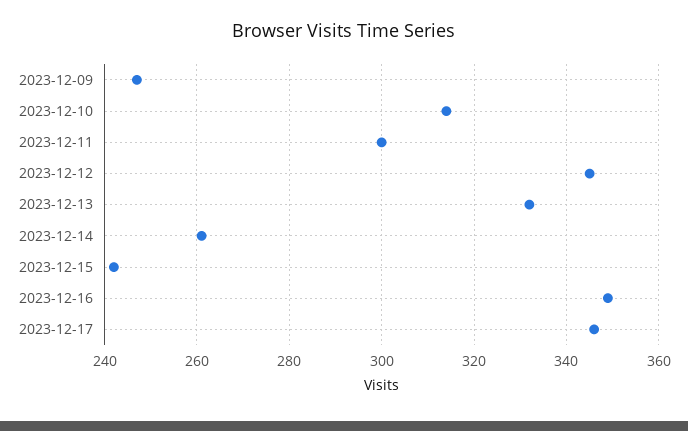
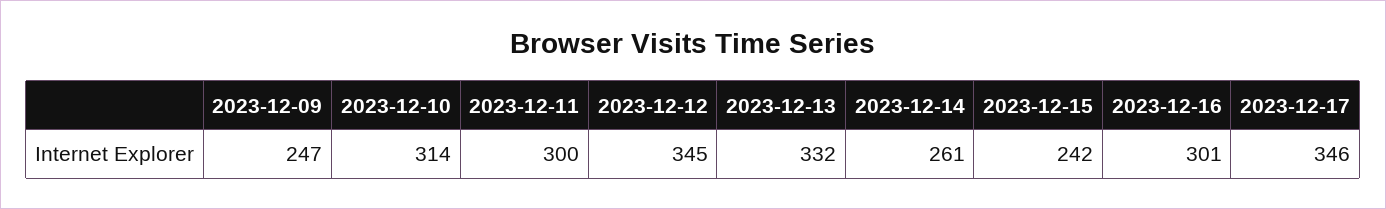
  {
    "2023-12-09": 247,
    "2023-12-10": 314,
    "2023-12-11": 300,
    "2023-12-12": 345,
    "2023-12-13": 332,
    "2023-12-14": 261,
    "2023-12-15": 242,
-   "2023-12-16": 350,
+   "2023-12-16": 301,
    "2023-12-17": 346
  }

